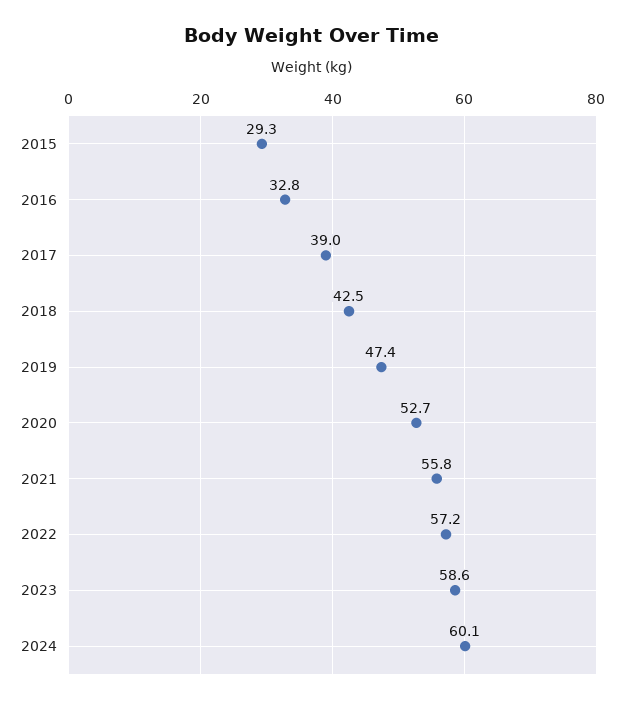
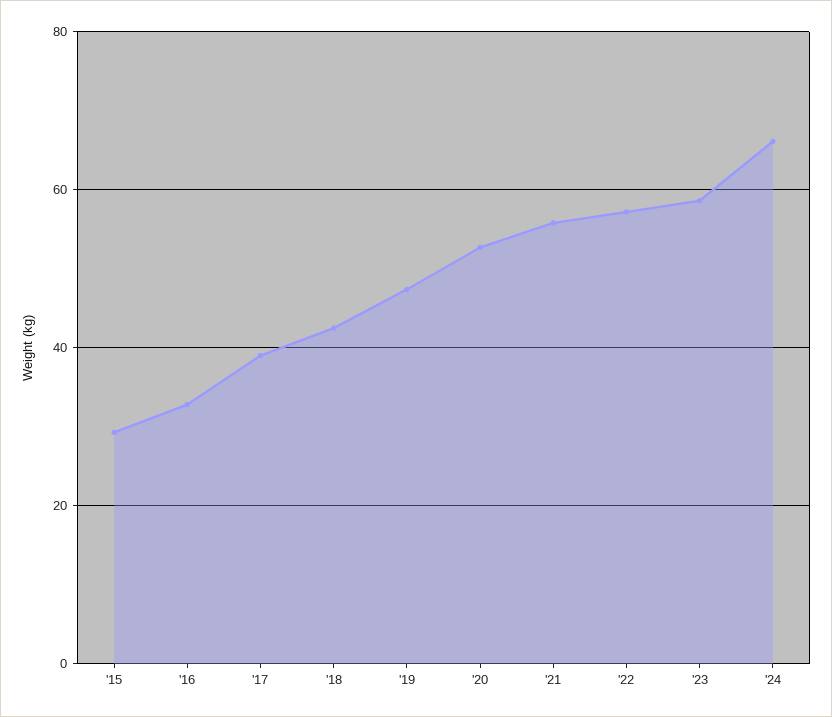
  {
    "2015": 29.3,
    "2016": 32.8,
    "2017": 39,
    "2018": 42.5,
    "2019": 47.4,
    "2020": 52.7,
    "2021": 55.8,
    "2022": 57.2,
    "2023": 58.6,
-   "2024": 60.1
+   "2024": 66
  }

